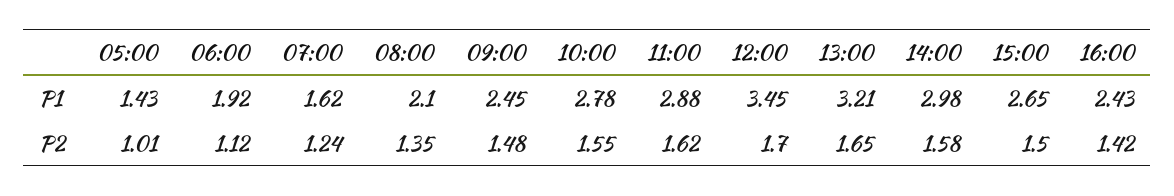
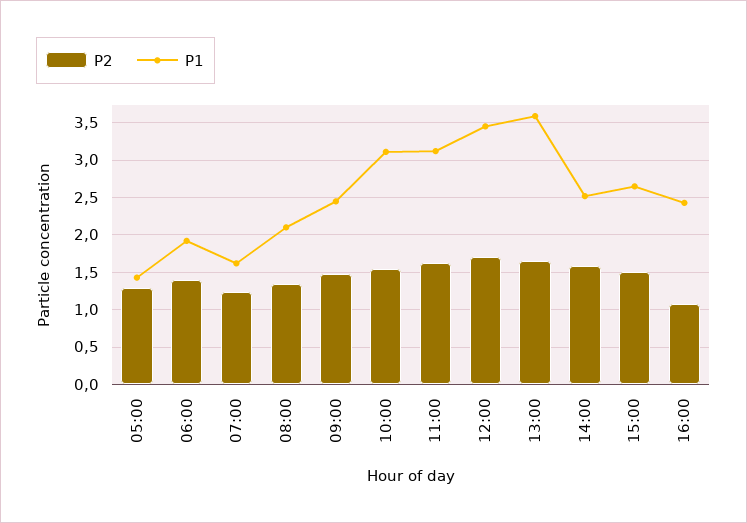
  {
    "P1": {
      "05:00": 1.43,
      "06:00": 1.92,
      "07:00": 1.62,
      "08:00": 2.1,
      "09:00": 2.45,
-     "10:00": 2.78,
+     "10:00": 3.1,
-     "11:00": 2.88,
+     "11:00": 3.1,
      "12:00": 3.45,
-     "13:00": 3.21,
+     "13:00": 3.6,
-     "14:00": 2.98,
+     "14:00": 2.5,
      "15:00": 2.65,
      "16:00": 2.43
    },
    "P2": {
-     "05:00": 1.01,
+     "05:00": 1.3,
-     "06:00": 1.12,
+     "06:00": 1.4,
      "07:00": 1.24,
      "08:00": 1.35,
      "09:00": 1.48,
      "10:00": 1.55,
      "11:00": 1.62,
      "12:00": 1.7,
      "13:00": 1.65,
      "14:00": 1.58,
      "15:00": 1.5,
-     "16:00": 1.42
+     "16:00": 1.1
    }
  }

